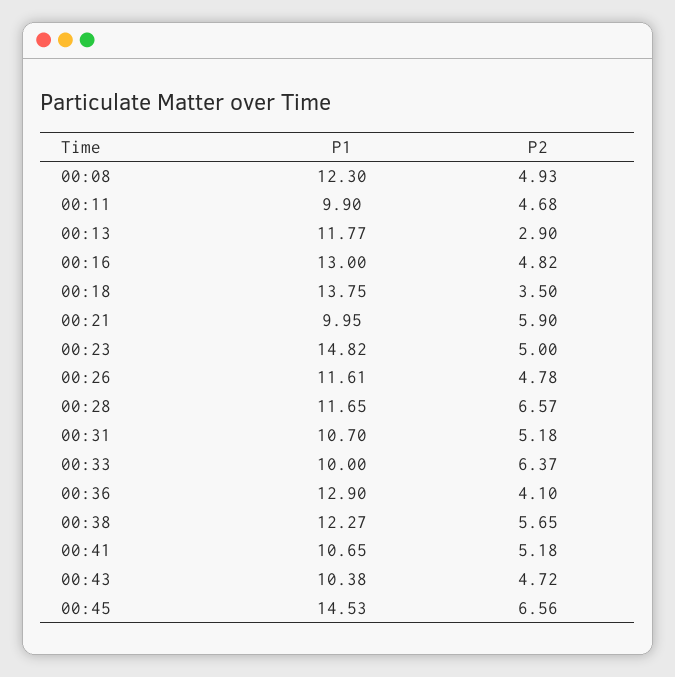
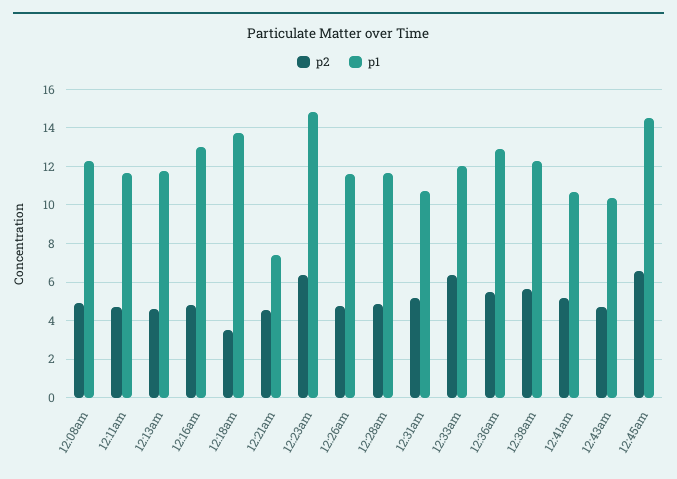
  {
    "P1": {
      "00:08": 12.3,
-     "00:11": 9.9,
+     "00:11": 11.5,
      "00:13": 11.77,
      "00:16": 13,
      "00:18": 13.75,
-     "00:21": 9.95,
+     "00:21": 7.5,
      "00:23": 14.82,
      "00:26": 11.61,
      "00:28": 11.65,
      "00:31": 10.7,
-     "00:33": 10,
+     "00:33": 12,
      "00:36": 12.9,
      "00:38": 12.27,
      "00:41": 10.65,
      "00:43": 10.38,
      "00:45": 14.53
    },
    "P2": {
      "00:08": 4.93,
      "00:11": 4.68,
-     "00:13": 2.9,
+     "00:13": 4.5,
      "00:16": 4.82,
      "00:18": 3.5,
-     "00:21": 5.9,
+     "00:21": 4.5,
-     "00:23": 5,
+     "00:23": 6.5,
      "00:26": 4.78,
-     "00:28": 6.57,
+     "00:28": 5,
      "00:31": 5.18,
      "00:33": 6.37,
-     "00:36": 4.1,
+     "00:36": 5.5,
      "00:38": 5.65,
      "00:41": 5.18,
      "00:43": 4.72,
      "00:45": 6.56
    }
  }

